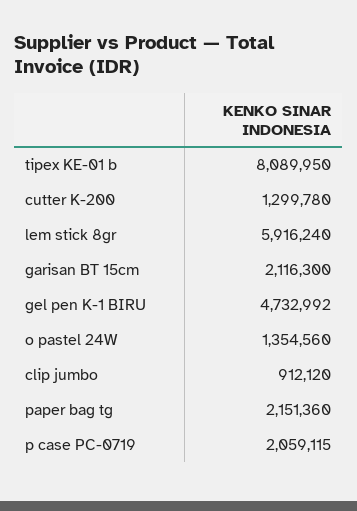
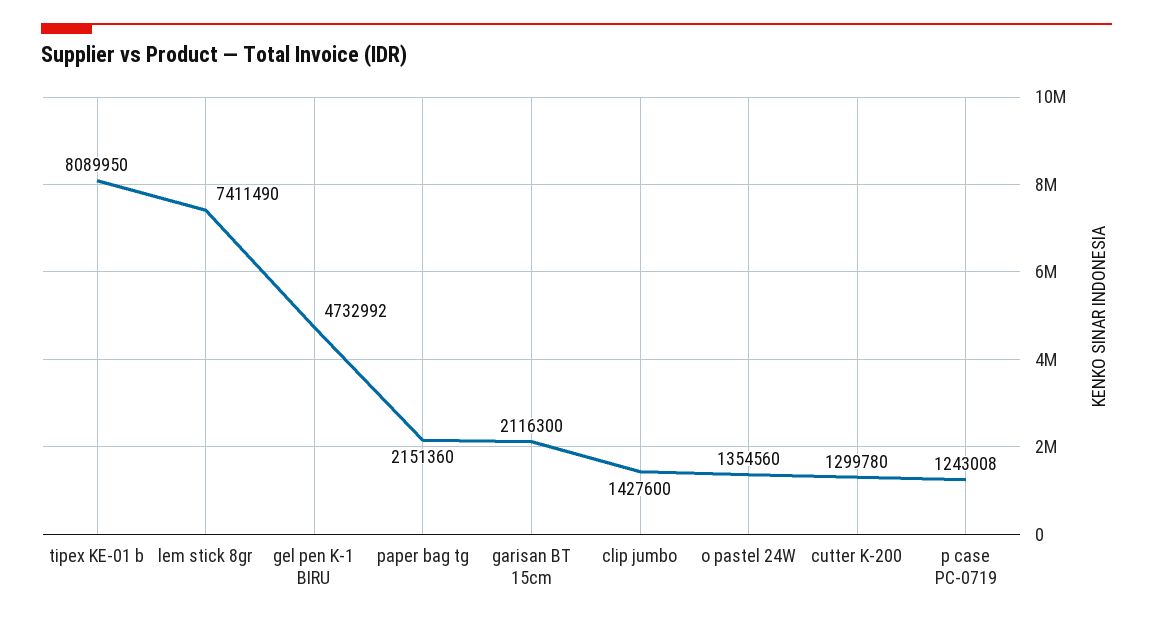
  {
    "tipex KE-01 b": 8089950,
    "cutter K-200": 1299780,
-   "lem stick 8gr": 5916240,
+   "lem stick 8gr": 7411490,
    "garisan BT 15cm": 2116300,
    "gel pen K-1 BIRU": 4732992,
    "o pastel 24W": 1354560,
-   "clip jumbo": 912120,
+   "clip jumbo": 1427600,
    "paper bag tg": 2151360,
-   "p case PC-0719": 2059115
+   "p case PC-0719": 1243008
  }

